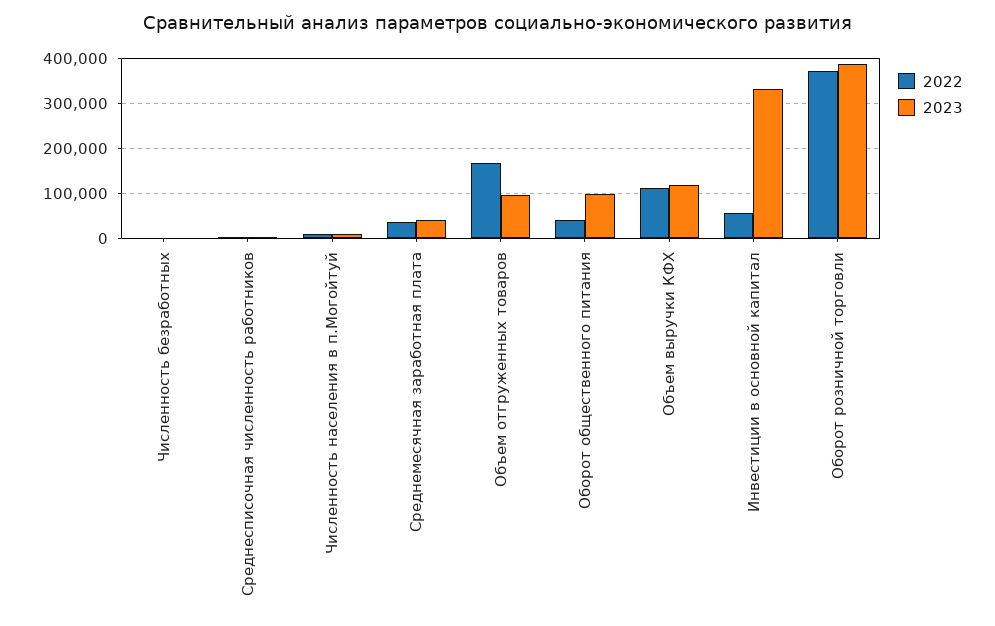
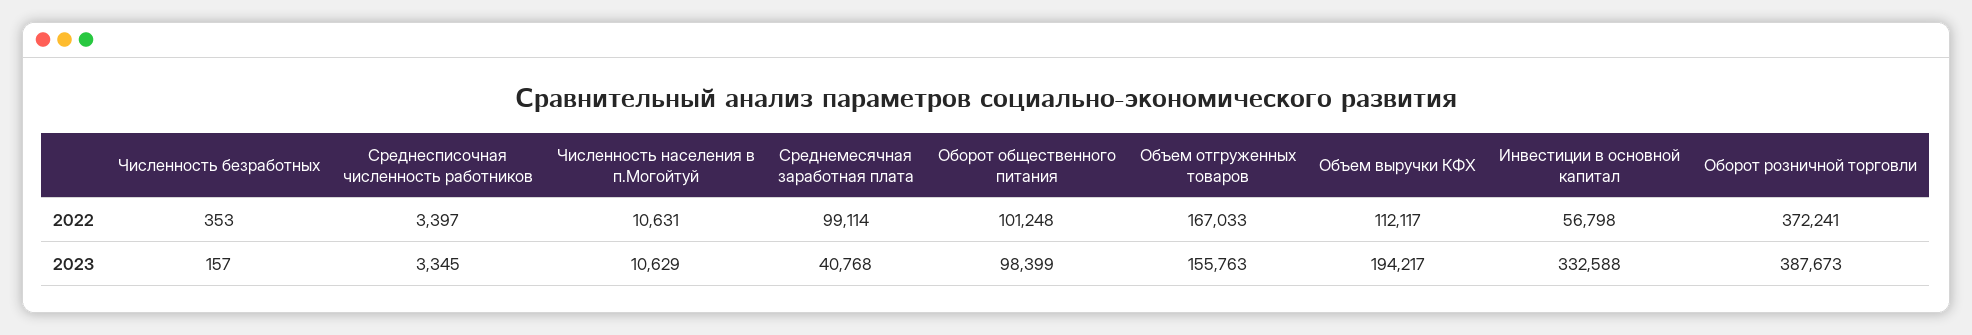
  {
    "2022": {
      "Численность безработных": 353,
      "Среднесписочная численность работников": 3397,
      "Численность населения в п.Могойтуй": 10631,
-     "Среднемесячная заработная плата": 40000,
+     "Среднемесячная заработная плата": 99114,
      "Объем отгруженных товаров": 167033,
-     "Оборот общественного питания": 40000,
+     "Оборот общественного питания": 101248,
      "Объем выручки КФХ": 112117,
      "Инвестиции в основной капитал": 56798,
      "Оборот розничной торговли": 372241
    },
    "2023": {
      "Численность безработных": 157,
      "Среднесписочная численность работников": 3345,
      "Численность населения в п.Могойтуй": 10629,
      "Среднемесячная заработная плата": 40768,
-     "Объем отгруженных товаров": 100000,
+     "Объем отгруженных товаров": 155763,
      "Оборот общественного питания": 98399,
-     "Объем выручки КФХ": 120000,
+     "Объем выручки КФХ": 194217,
      "Инвестиции в основной капитал": 332588,
      "Оборот розничной торговли": 387673
    }
  }

